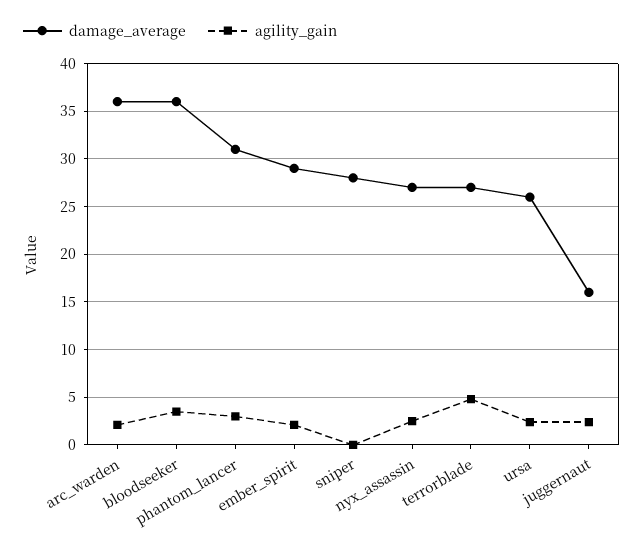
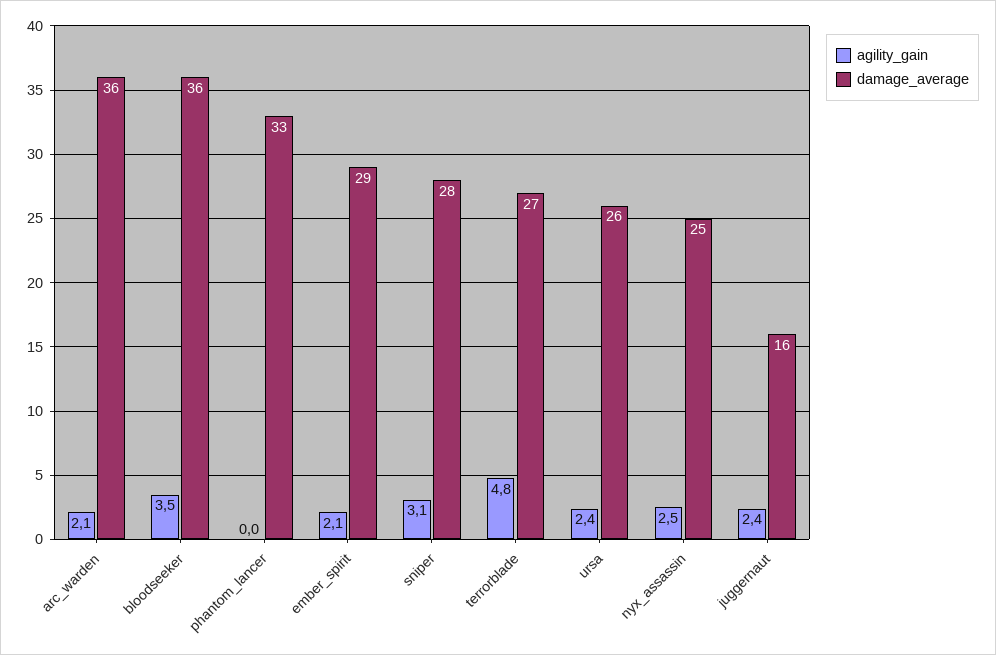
  {
    "damage_average": {
      "arc_warden": 36,
      "bloodseeker": 36,
-     "phantom_lancer": 31,
+     "phantom_lancer": 33,
      "ember_spirit": 29,
      "sniper": 28,
-     "nyx_assassin": 27,
+     "nyx_assassin": 25,
      "terrorblade": 27,
      "ursa": 26,
      "juggernaut": 16
    },
    "agility_gain": {
      "arc_warden": 2.1,
      "bloodseeker": 3.5,
-     "phantom_lancer": 3,
+     "phantom_lancer": 0,
      "ember_spirit": 2.1,
-     "sniper": 0,
+     "sniper": 3.1,
      "nyx_assassin": 2.5,
      "terrorblade": 4.8,
      "ursa": 2.4,
      "juggernaut": 2.4
    }
  }

